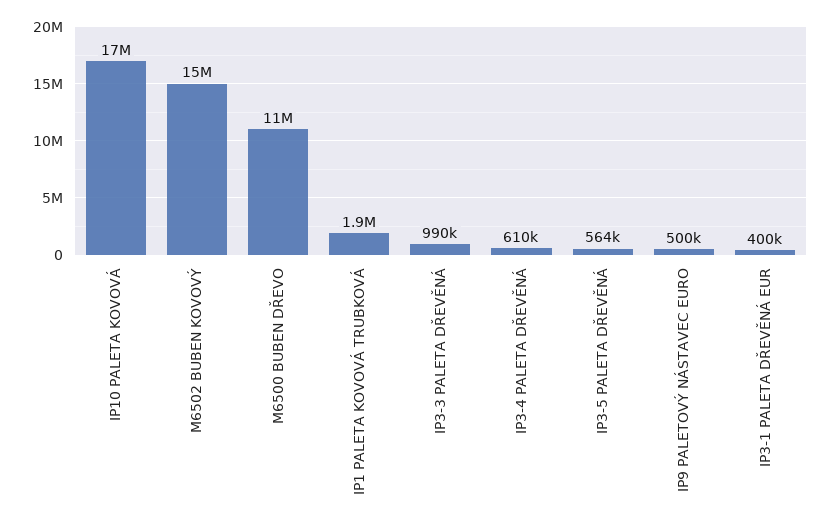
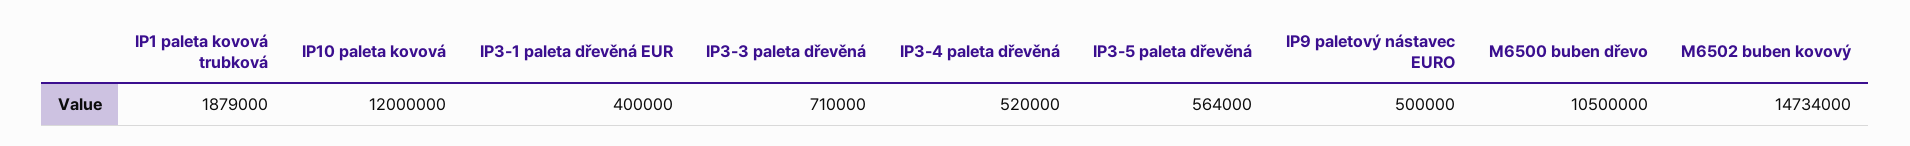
  {
-   "IP10 PALETA KOVOVÁ": 17000000,
+   "IP10 PALETA KOVOVÁ": 12000000,
    "M6502 BUBEN KOVOVÝ": 14734000,
    "M6500 BUBEN DŘEVO": 10500000,
    "IP1 PALETA KOVOVÁ TRUBKOVÁ": 1879000,
-   "IP3-3 PALETA DŘEVĚNÁ": 990000,
+   "IP3-3 PALETA DŘEVĚNÁ": 710000,
-   "IP3-4 PALETA DŘEVĚNÁ": 610000,
+   "IP3-4 PALETA DŘEVĚNÁ": 520000,
    "IP3-5 PALETA DŘEVĚNÁ": 564000,
    "IP9 PALETOVÝ NÁSTAVEC EURO": 500000,
    "IP3-1 PALETA DŘEVĚNÁ EUR": 400000
  }

